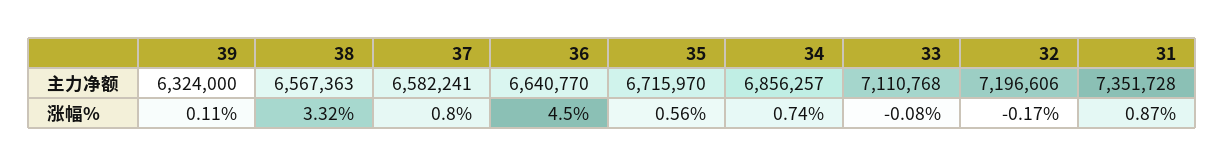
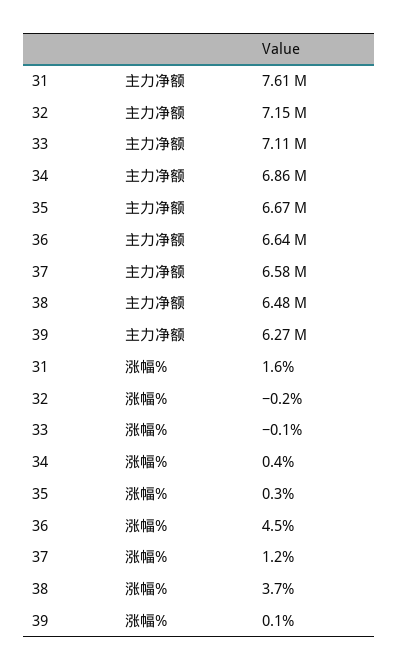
  {
    "39": {
-     "主力净额": 6324000,
+     "主力净额": 6270000,
      "涨幅%": 0.11
    },
    "38": {
-     "主力净额": 6567363,
+     "主力净额": 6480000,
-     "涨幅%": 3.32
+     "涨幅%": 3.7
    },
    "37": {
      "主力净额": 6582241,
-     "涨幅%": 0.8
+     "涨幅%": 1.2
    },
    "36": {
      "主力净额": 6640770,
      "涨幅%": 4.5
    },
    "35": {
-     "主力净额": 6715970,
+     "主力净额": 6670000,
-     "涨幅%": 0.56
+     "涨幅%": 0.3
    },
    "34": {
      "主力净额": 6856257,
-     "涨幅%": 0.74
+     "涨幅%": 0.4
    },
    "33": {
      "主力净额": 7110768,
      "涨幅%": -0.08
    },
    "32": {
-     "主力净额": 7196606,
+     "主力净额": 7150000,
      "涨幅%": -0.17
    },
    "31": {
-     "主力净额": 7351728,
+     "主力净额": 7610000,
-     "涨幅%": 0.87
+     "涨幅%": 1.6
    }
  }

